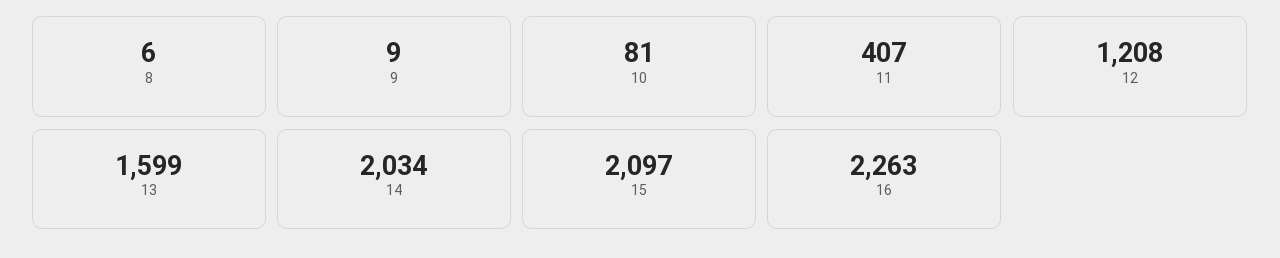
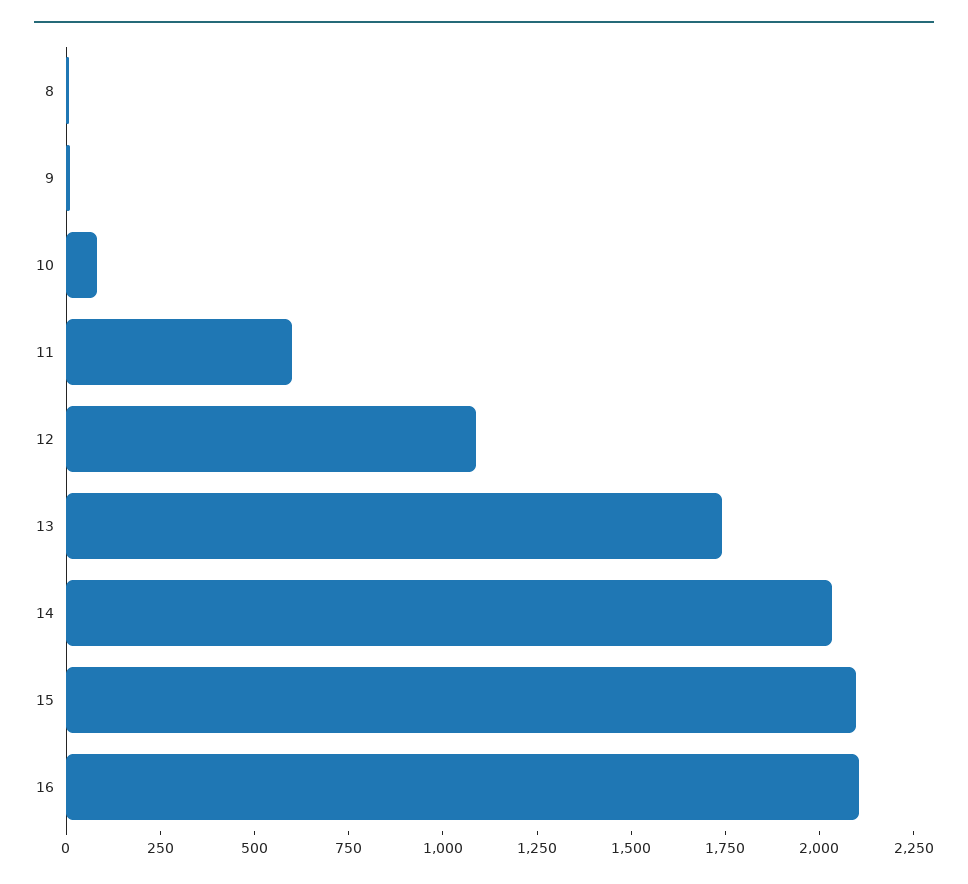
  {
    "8": 6,
    "9": 9,
    "10": 81,
-   "11": 407,
+   "11": 600,
-   "12": 1208,
+   "12": 1100,
-   "13": 1599,
+   "13": 1750,
    "14": 2034,
    "15": 2097,
-   "16": 2263
+   "16": 2100
  }

